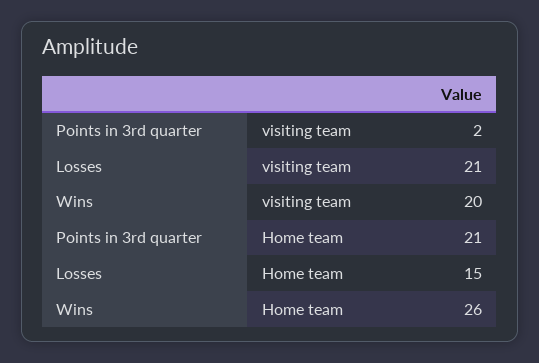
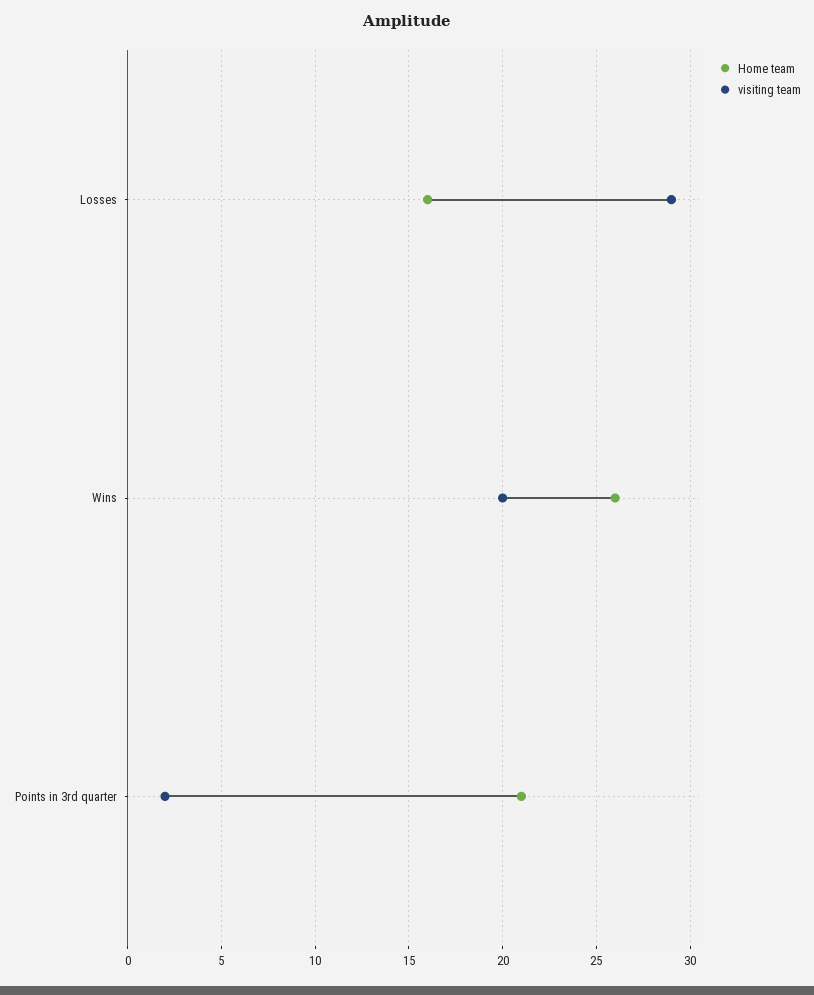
  {
    "visiting team": {
      "Points in 3rd quarter": 2,
-     "Losses": 21,
+     "Losses": 29,
      "Wins": 20
    },
    "Home team": {
      "Points in 3rd quarter": 21,
-     "Losses": 15,
+     "Losses": 16,
      "Wins": 26
    }
  }

